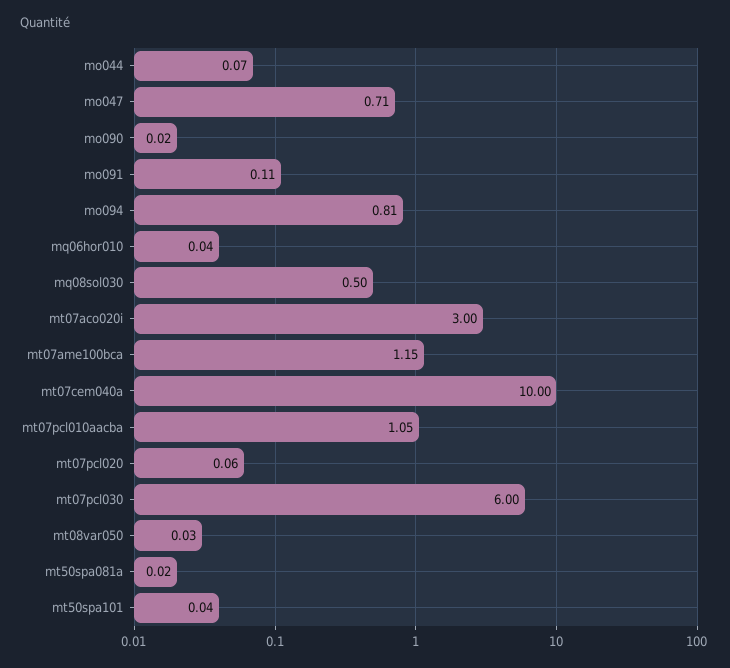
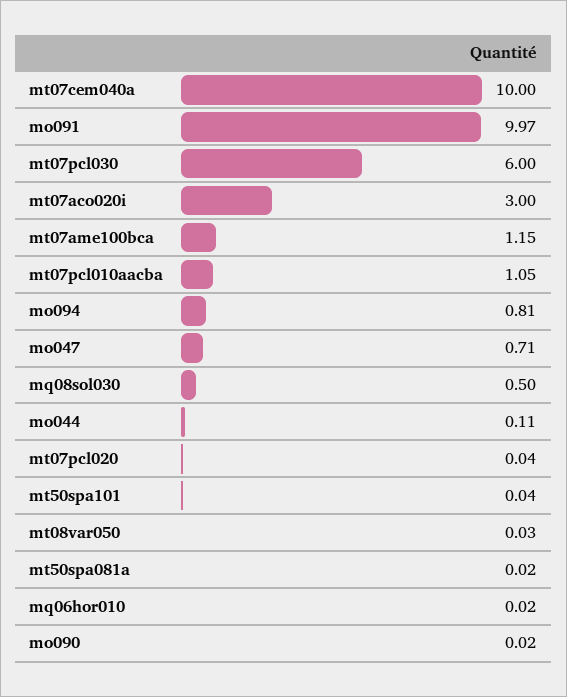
  {
-   "mo044": 0.07,
+   "mo044": 0.11,
    "mo047": 0.71,
    "mo090": 0.02,
-   "mo091": 0.11,
+   "mo091": 9.97,
    "mo094": 0.81,
-   "mq06hor010": 0.04,
+   "mq06hor010": 0.02,
    "mq08sol030": 0.5,
    "mt07aco020i": 3,
    "mt07ame100bca": 1.15,
    "mt07cem040a": 10,
    "mt07pcl010aacba": 1.05,
-   "mt07pcl020": 0.06,
+   "mt07pcl020": 0.04,
    "mt07pcl030": 6,
    "mt08var050": 0.03,
    "mt50spa081a": 0.02,
    "mt50spa101": 0.04
  }

